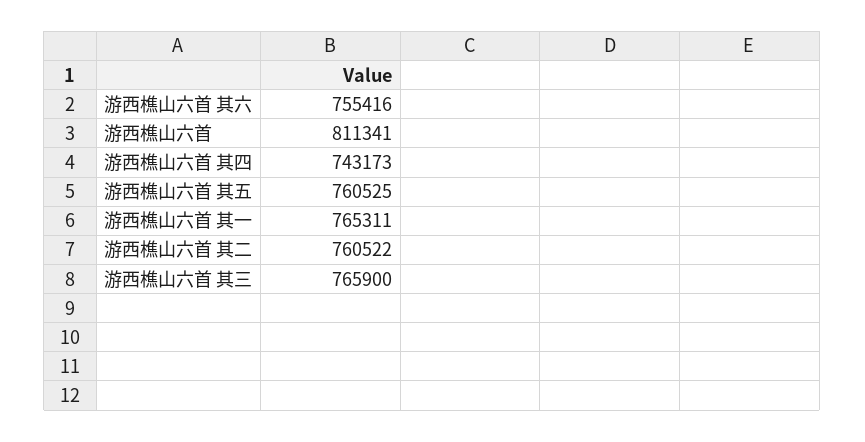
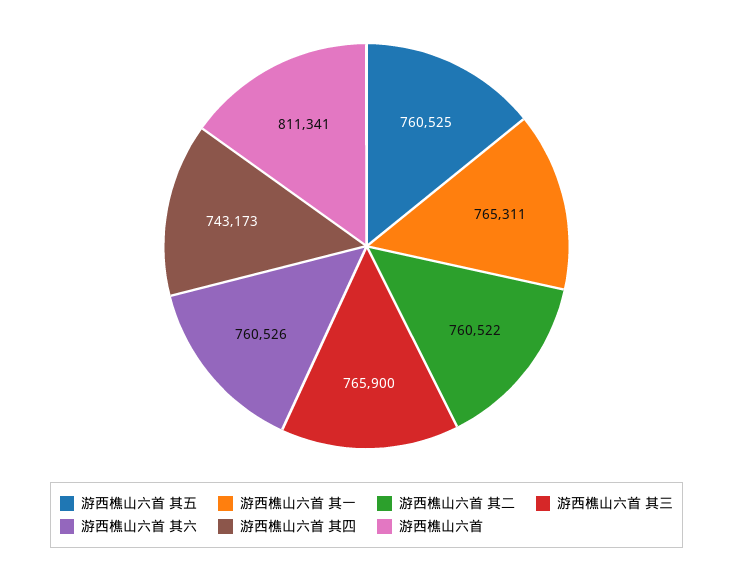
  {
-   "游西樵山六首 其六": 755416,
+   "游西樵山六首 其六": 760526,
    "游西樵山六首": 811341,
    "游西樵山六首 其四": 743173,
    "游西樵山六首 其五": 760525,
    "游西樵山六首 其一": 765311,
    "游西樵山六首 其二": 760522,
    "游西樵山六首 其三": 765900
  }

